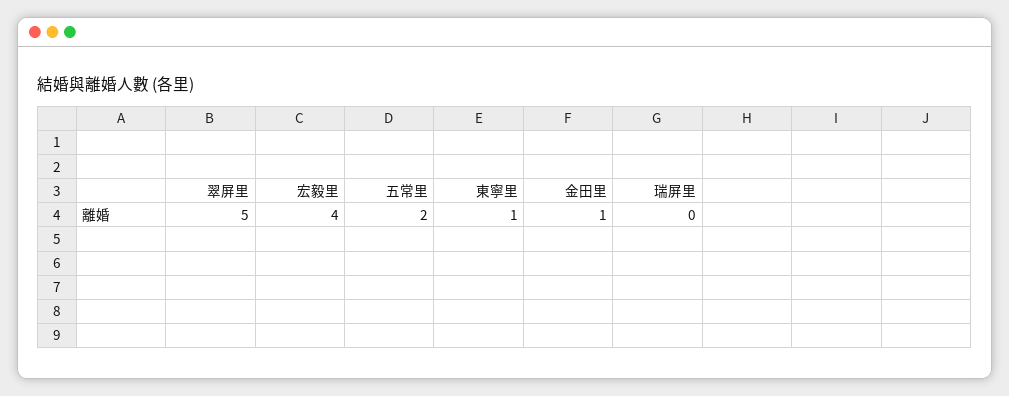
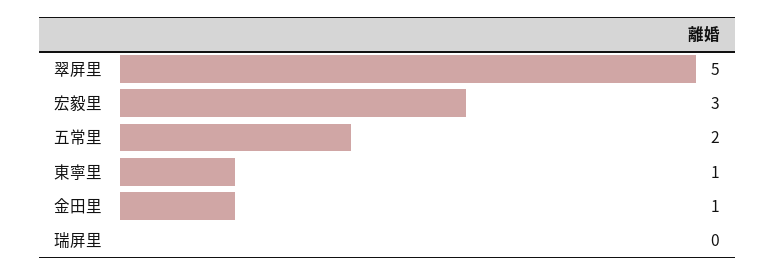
  {
    "翠屏里": 5,
-   "宏毅里": 4,
+   "宏毅里": 3,
    "五常里": 2,
    "東寧里": 1,
    "金田里": 1,
    "瑞屏里": 0
  }

